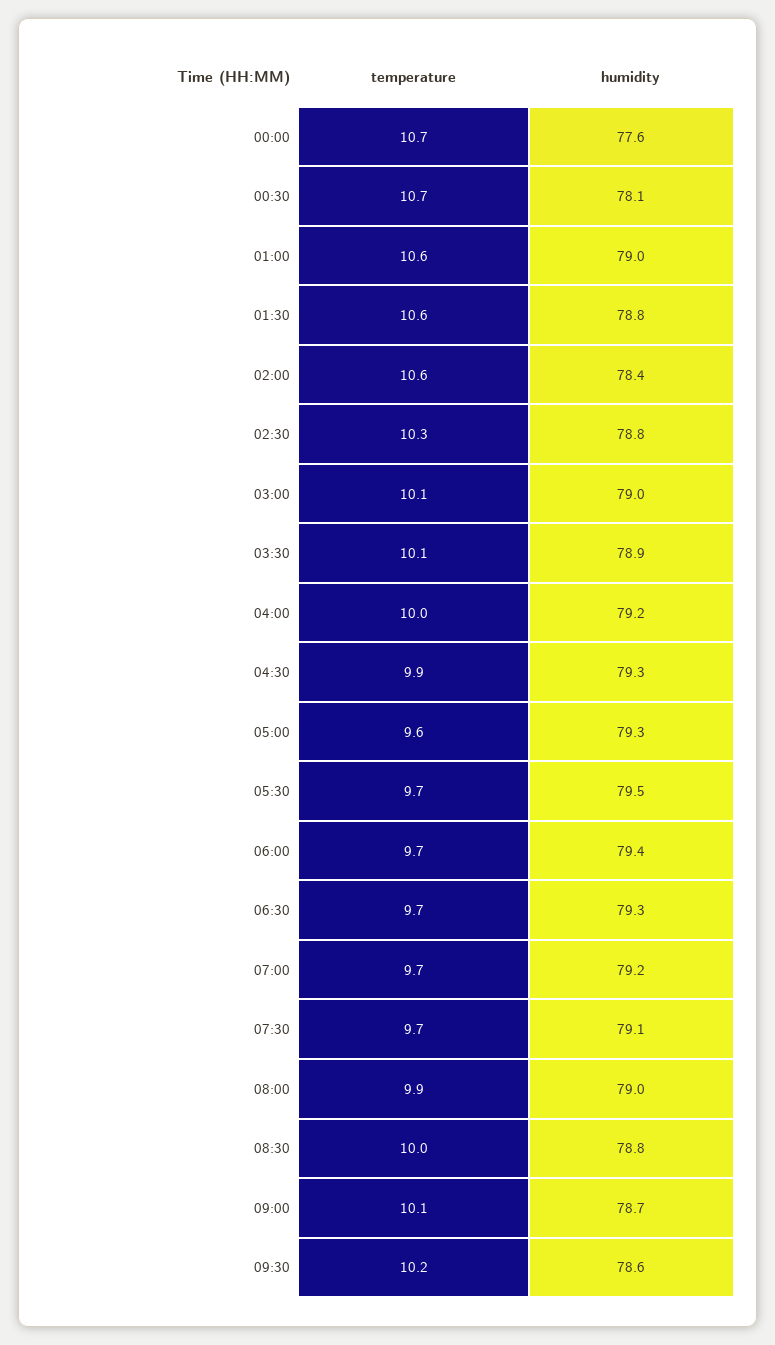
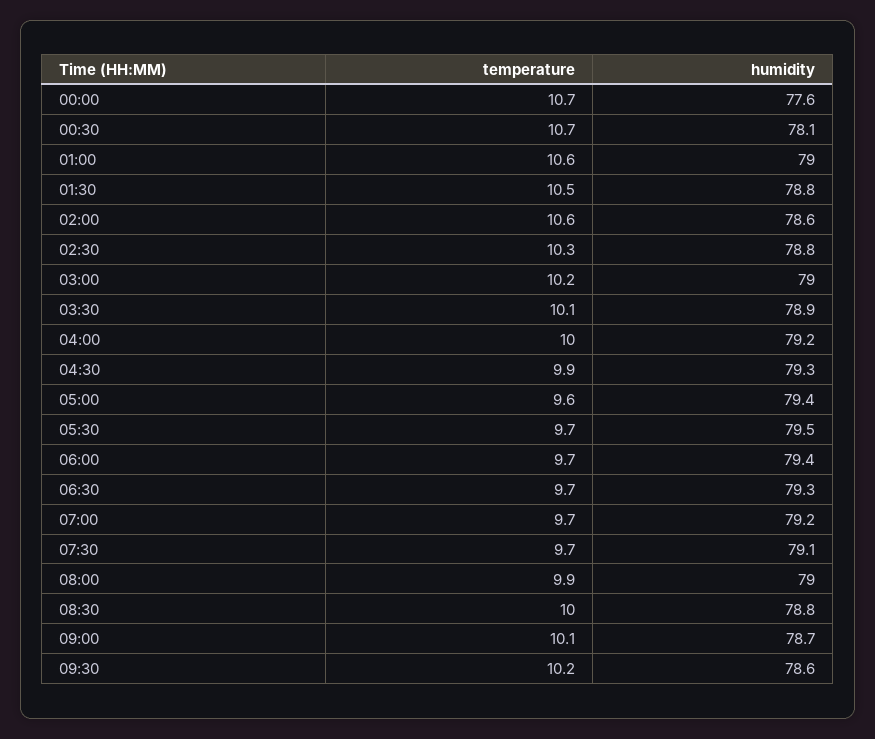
  {
    "temperature": {
      "00:00": 10.7,
      "00:30": 10.7,
      "01:00": 10.6,
-     "01:30": 10.6,
+     "01:30": 10.5,
      "02:00": 10.6,
      "02:30": 10.3,
-     "03:00": 10.1,
+     "03:00": 10.2,
      "03:30": 10.1,
      "04:00": 10,
      "04:30": 9.9,
      "05:00": 9.6,
      "05:30": 9.7,
      "06:00": 9.7,
      "06:30": 9.7,
      "07:00": 9.7,
      "07:30": 9.7,
      "08:00": 9.9,
      "08:30": 10,
      "09:00": 10.1,
      "09:30": 10.2
    },
    "humidity": {
      "00:00": 77.6,
      "00:30": 78.1,
      "01:00": 79,
      "01:30": 78.8,
-     "02:00": 78.4,
+     "02:00": 78.6,
      "02:30": 78.8,
      "03:00": 79,
      "03:30": 78.9,
      "04:00": 79.2,
      "04:30": 79.3,
-     "05:00": 79.3,
+     "05:00": 79.4,
      "05:30": 79.5,
      "06:00": 79.4,
      "06:30": 79.3,
      "07:00": 79.2,
      "07:30": 79.1,
      "08:00": 79,
      "08:30": 78.8,
      "09:00": 78.7,
      "09:30": 78.6
    }
  }

